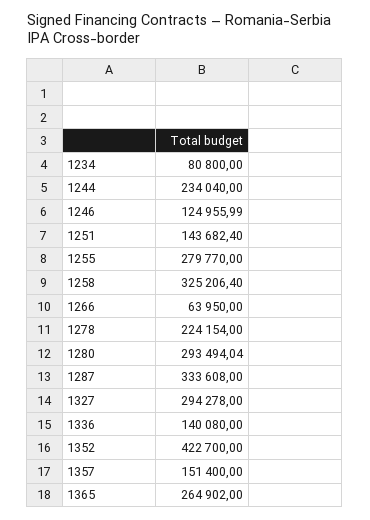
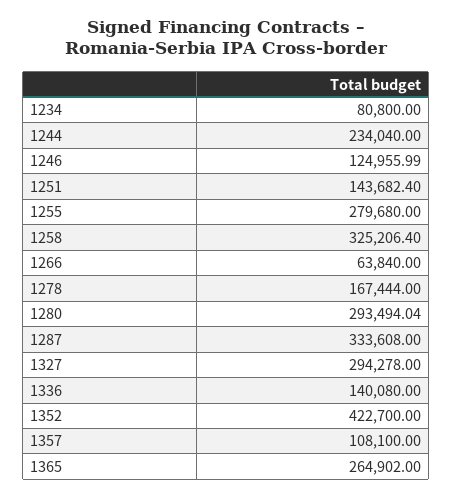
  {
    "1234": 80800,
    "1244": 234040,
    "1246": 124955.99,
    "1251": 143682.4,
-   "1255": 279770,
+   "1255": 279680,
    "1258": 325206.4,
-   "1266": 63950,
+   "1266": 63840,
-   "1278": 224154,
+   "1278": 167444,
    "1280": 293494.04,
    "1287": 333608,
    "1327": 294278,
    "1336": 140080,
    "1352": 422700,
-   "1357": 151400,
+   "1357": 108100,
    "1365": 264902
  }

